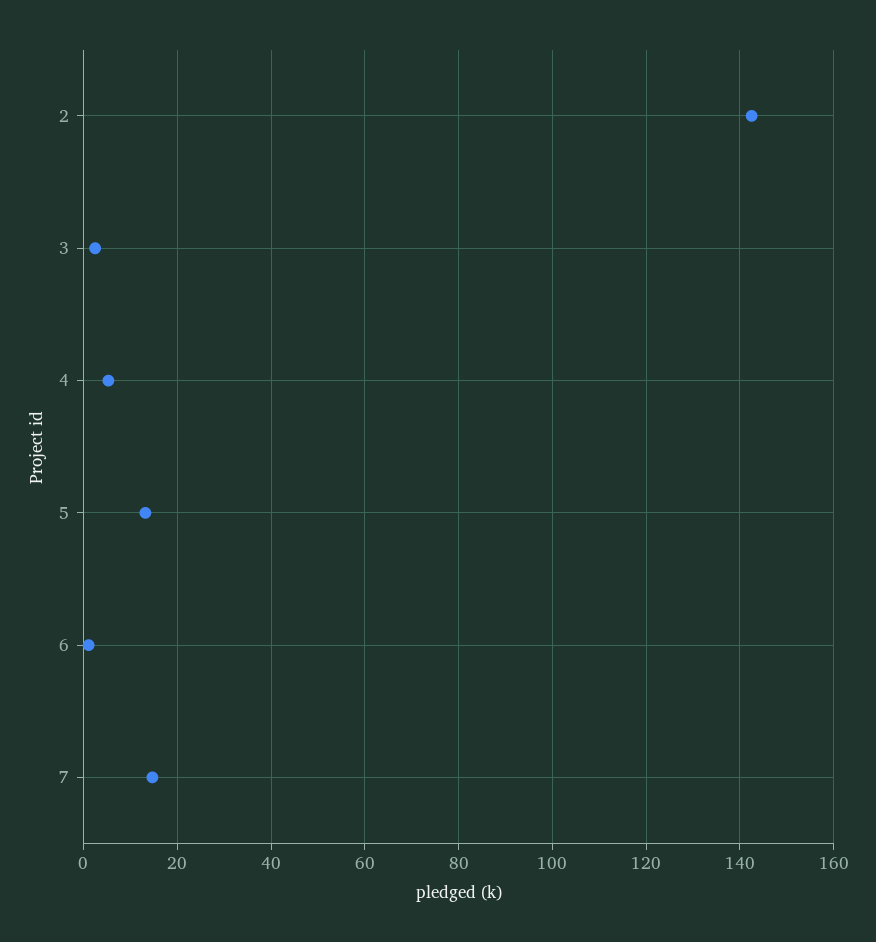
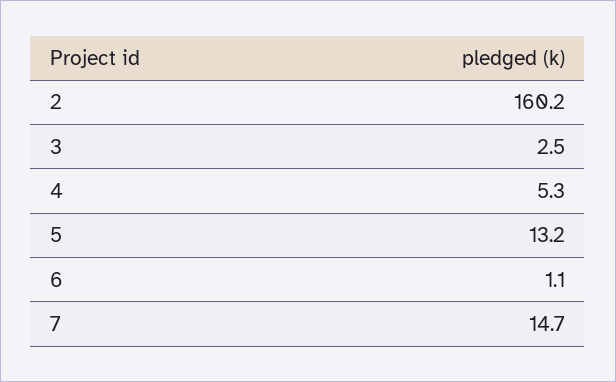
  {
-   "2": 142,
+   "2": 160.2,
    "3": 2.5,
    "4": 5.3,
    "5": 13.2,
    "6": 1.1,
    "7": 14.7
  }

